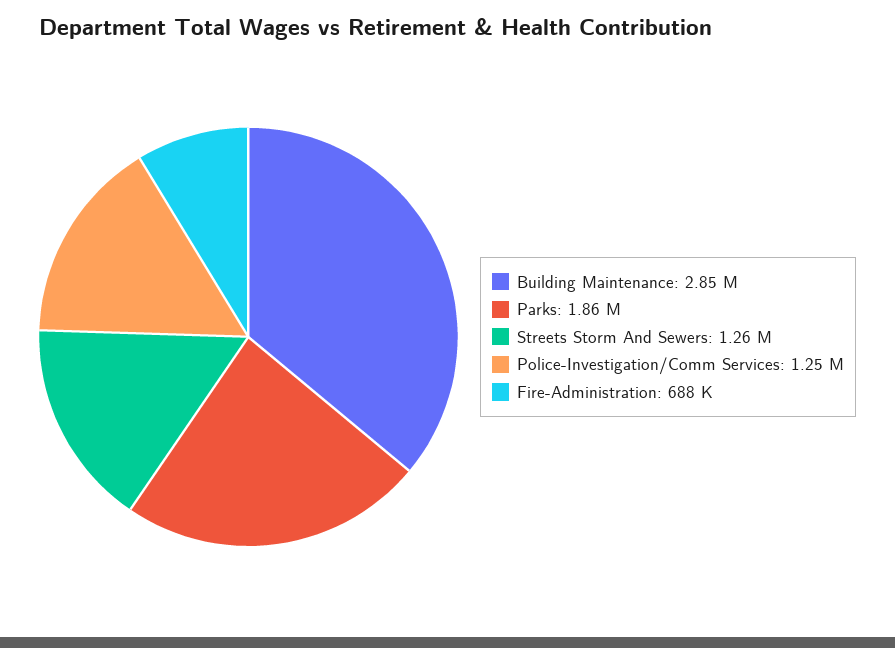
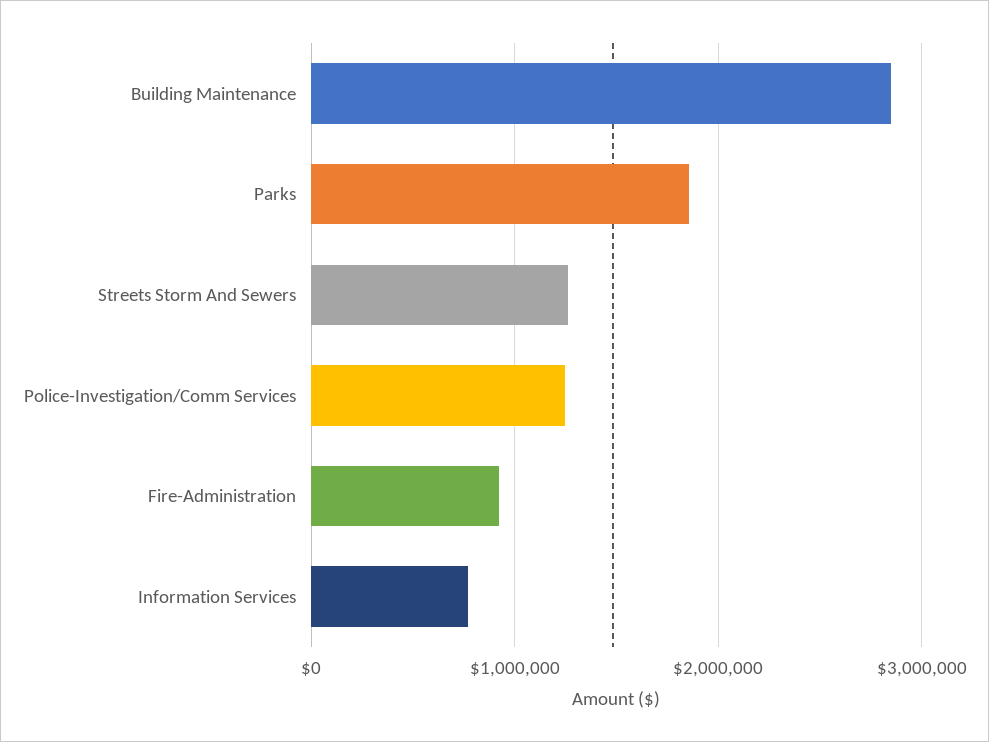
  {
    "Building Maintenance": 2850000,
    "Parks": 1860000,
    "Streets Storm And Sewers": 1260000,
    "Police-Investigation/Comm Services": 1250000,
-   "Fire-Administration": 688000
+   "Fire-Administration": 900000,
+   "Information Services": 800000
  }

